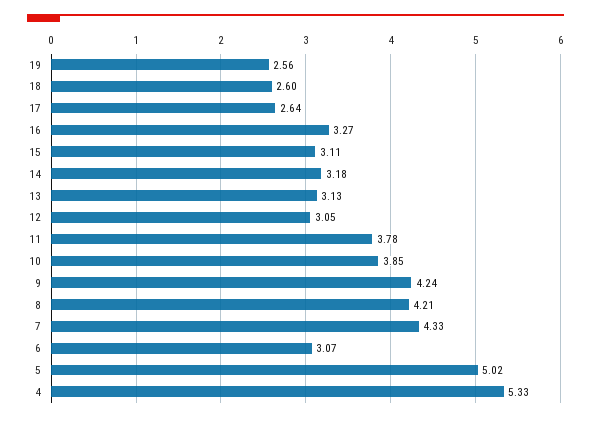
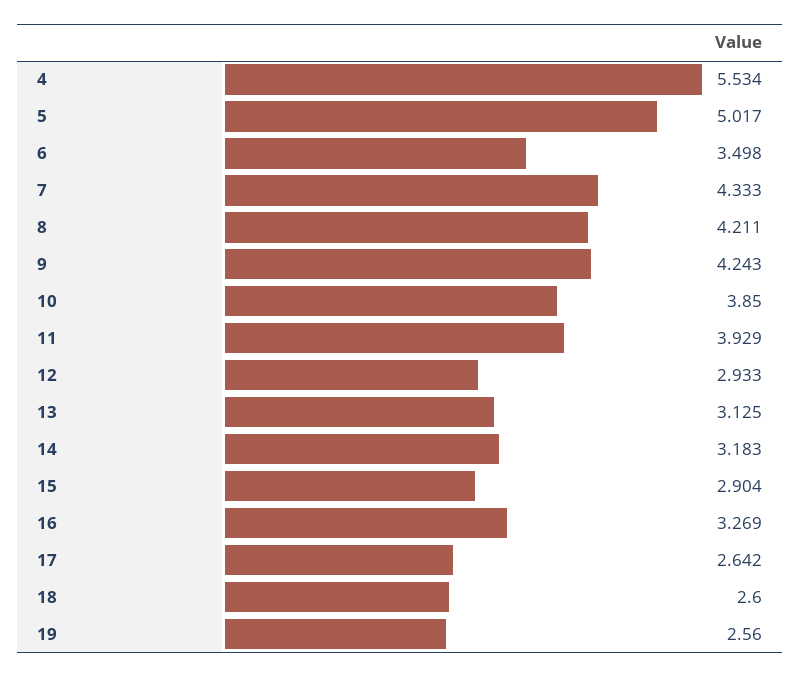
  {
    "19": 2.56,
    "18": 2.6,
    "17": 2.642,
    "16": 3.269,
-   "15": 3.11,
+   "15": 2.904,
    "14": 3.183,
    "13": 3.125,
-   "12": 3.05,
+   "12": 2.933,
-   "11": 3.78,
+   "11": 3.929,
    "10": 3.85,
    "9": 4.243,
    "8": 4.211,
    "7": 4.333,
-   "6": 3.07,
+   "6": 3.498,
    "5": 5.017,
-   "4": 5.33
+   "4": 5.534
  }

